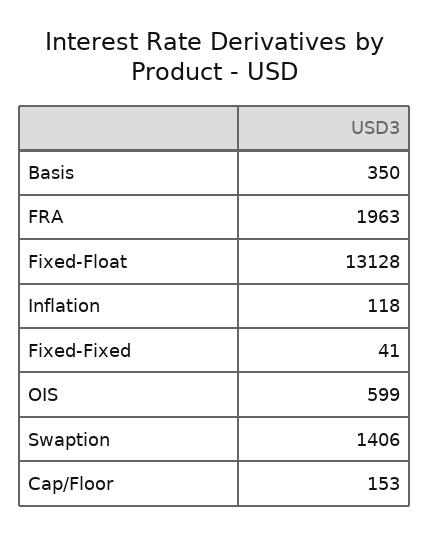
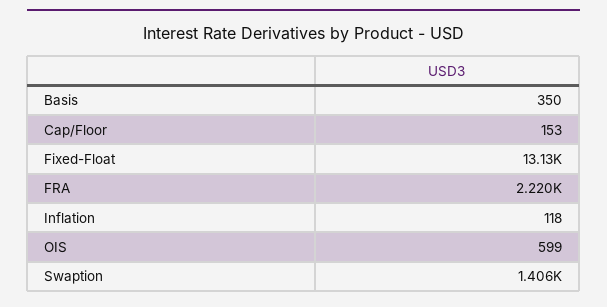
  {
    "Basis": 350,
-   "FRA": 1963,
+   "FRA": 2220,
    "Fixed-Float": 13128,
    "Inflation": 118,
-   "Fixed-Fixed": 41,
    "OIS": 599,
    "Swaption": 1406,
    "Cap/Floor": 153
  }

